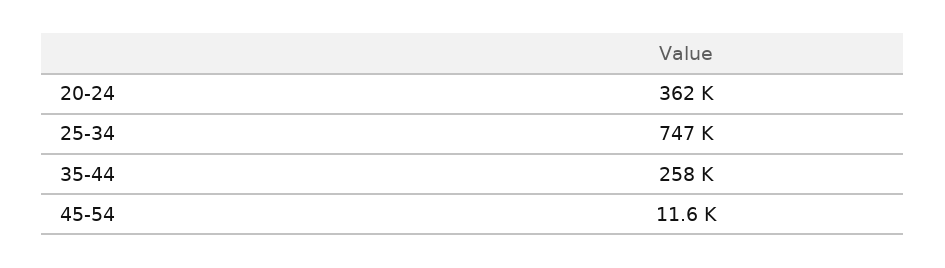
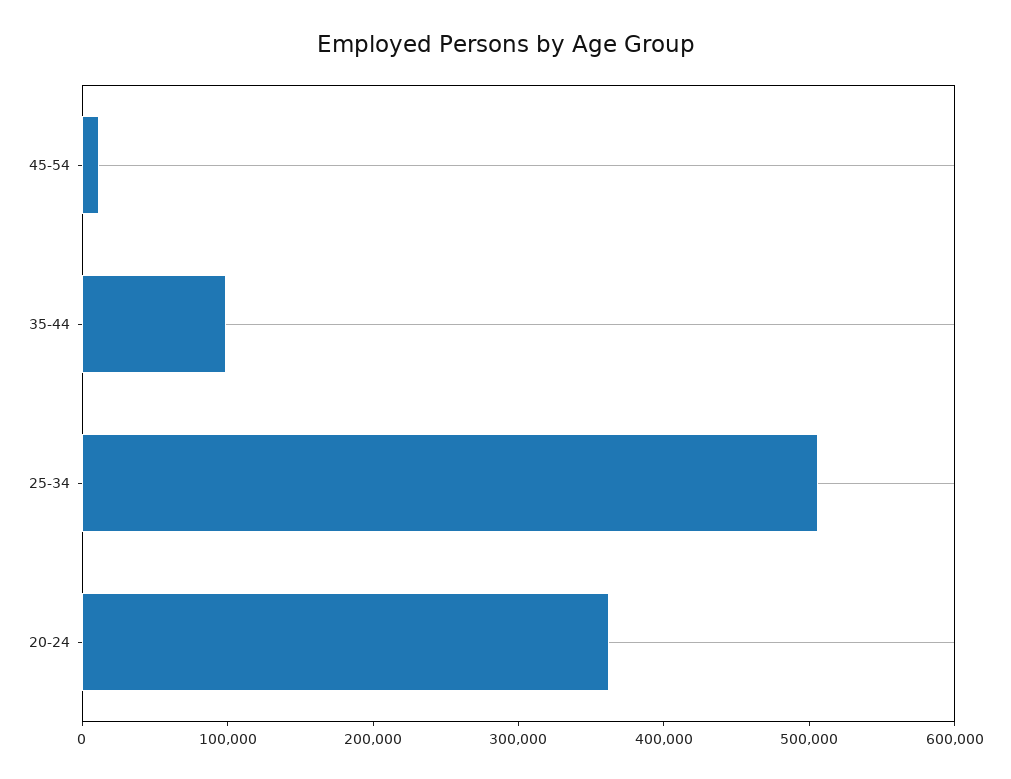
  {
    "20-24": 362000,
-   "25-34": 747000,
+   "25-34": 500000,
-   "35-44": 258000,
+   "35-44": 100000,
    "45-54": 11600
  }

